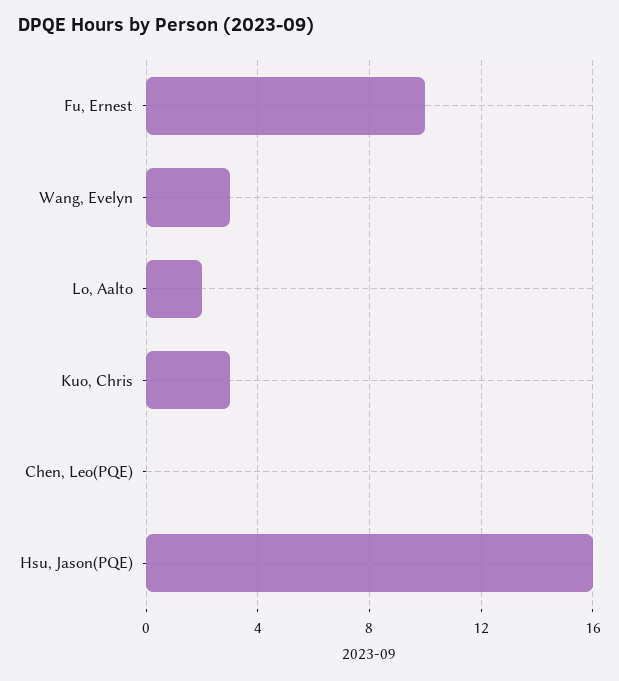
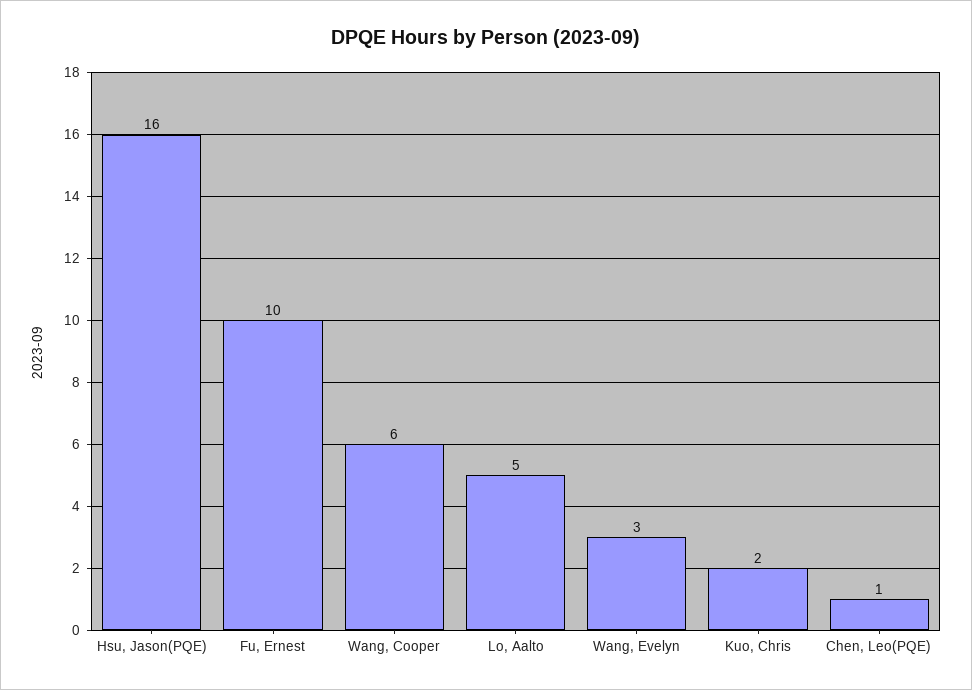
  {
    "Fu, Ernest": 10,
    "Wang, Evelyn": 3,
-   "Lo, Aalto": 2,
+   "Lo, Aalto": 5,
-   "Kuo, Chris": 3,
+   "Kuo, Chris": 2,
-   "Chen, Leo(PQE)": 0,
+   "Chen, Leo(PQE)": 1,
-   "Hsu, Jason(PQE)": 16
+   "Hsu, Jason(PQE)": 16,
+   "Wang, Cooper": 6
  }

